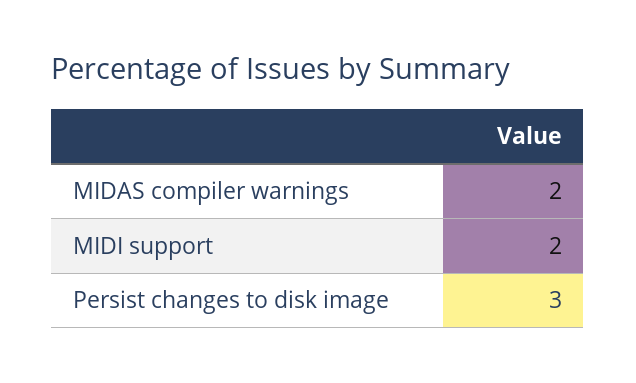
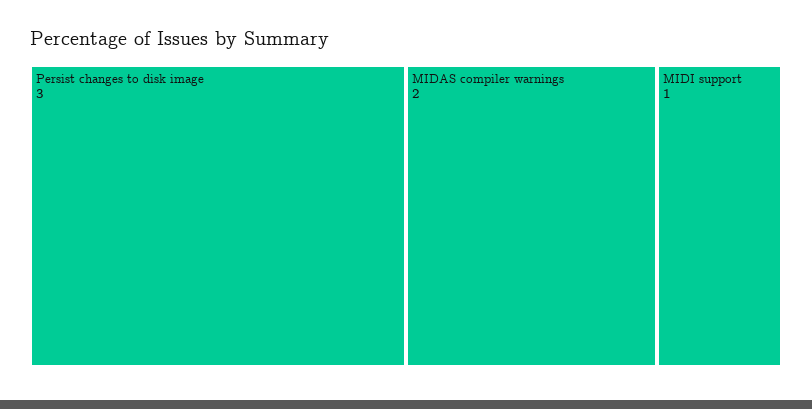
  {
    "MIDAS compiler warnings": 2,
-   "MIDI support": 2,
+   "MIDI support": 1,
    "Persist changes to disk image": 3
  }

